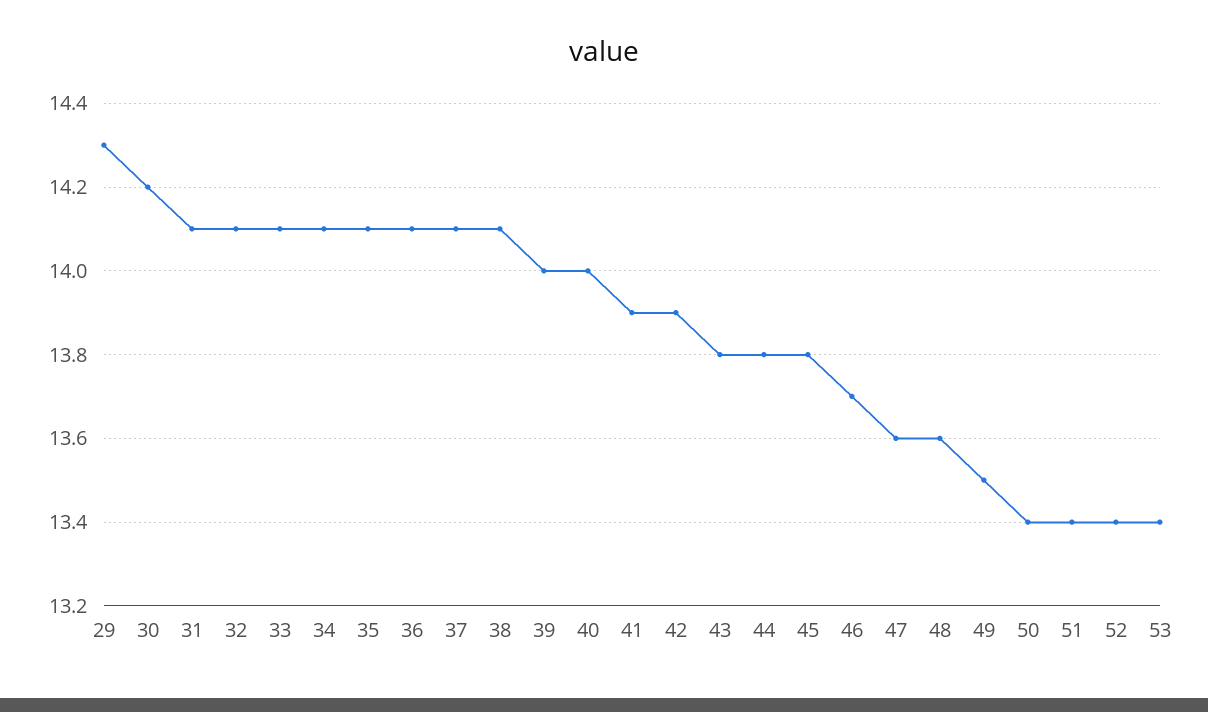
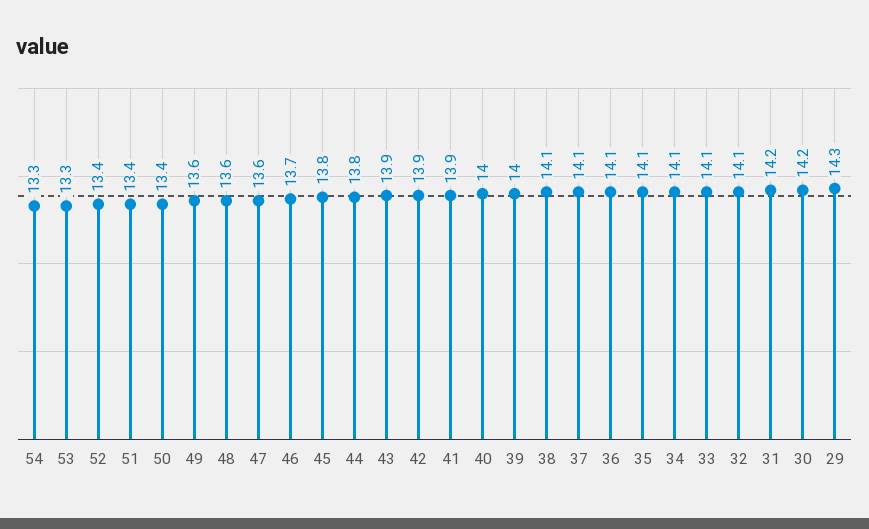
  {
    "29": 14.3,
    "30": 14.2,
-   "31": 14.1,
+   "31": 14.2,
    "32": 14.1,
    "33": 14.1,
    "34": 14.1,
    "35": 14.1,
    "36": 14.1,
    "37": 14.1,
    "38": 14.1,
    "39": 14,
    "40": 14,
    "41": 13.9,
    "42": 13.9,
-   "43": 13.8,
+   "43": 13.9,
    "44": 13.8,
    "45": 13.8,
    "46": 13.7,
    "47": 13.6,
    "48": 13.6,
-   "49": 13.5,
+   "49": 13.6,
    "50": 13.4,
    "51": 13.4,
    "52": 13.4,
-   "53": 13.4
+   "53": 13.3,
+   "54": 13.3
  }

